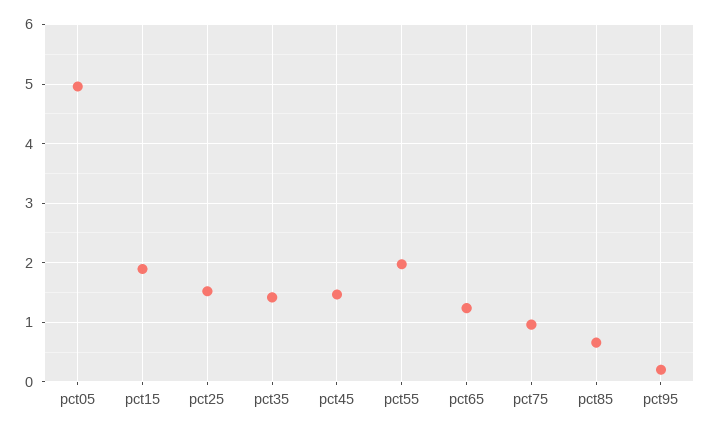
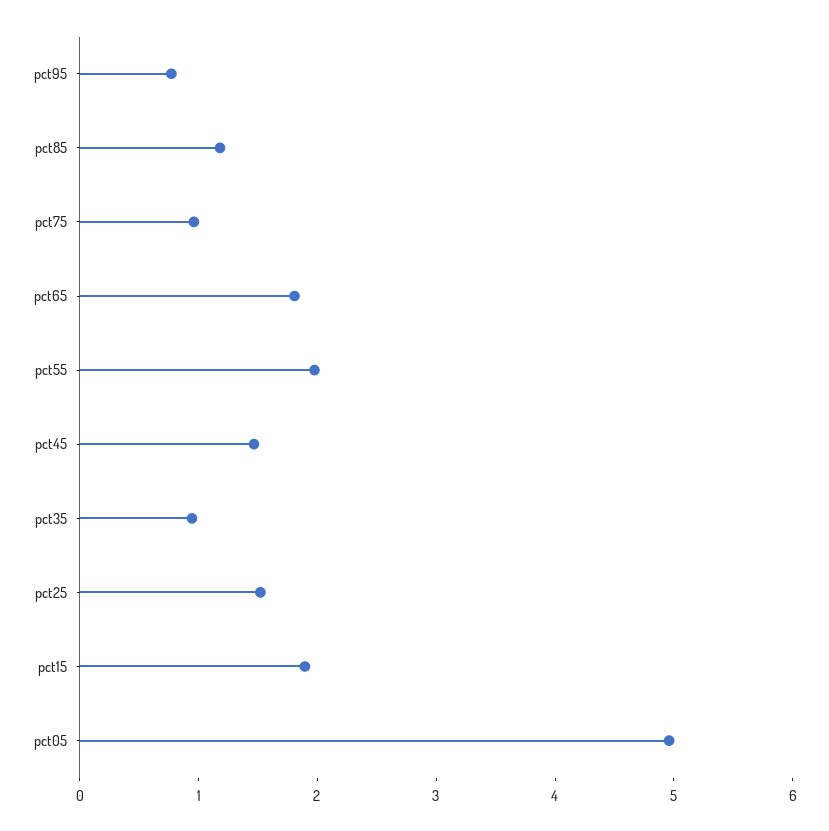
  {
    "pct05": 5,
    "pct15": 1.8,
    "pct25": 1.6,
-   "pct35": 1.4,
+   "pct35": 1,
    "pct45": 1.4,
    "pct55": 2,
-   "pct65": 1.2,
+   "pct65": 1.8,
    "pct75": 1,
-   "pct85": 0.6,
+   "pct85": 1.2,
-   "pct95": 0.2
+   "pct95": 0.8
  }

